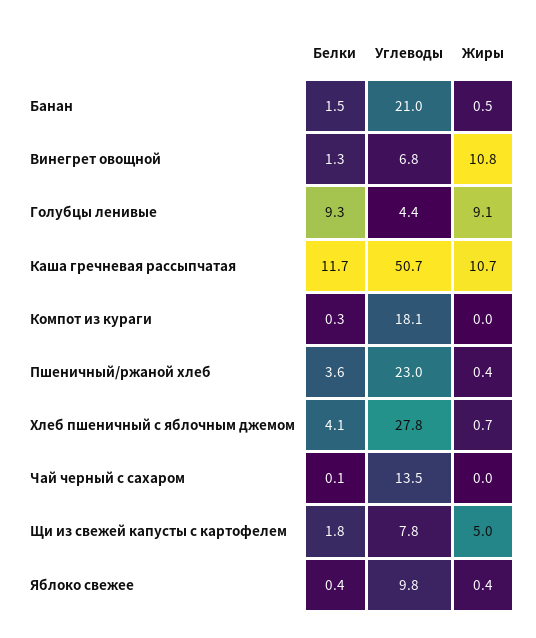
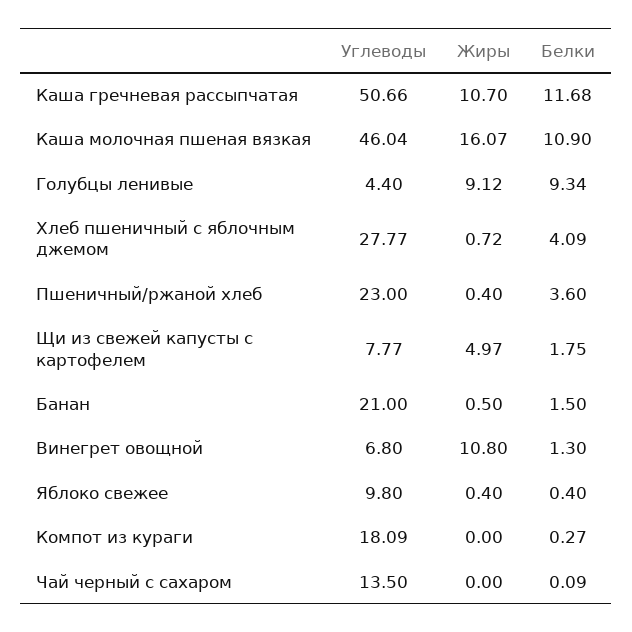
  {
    "Белки": {
      "Банан": 1.5,
      "Винегрет овощной": 1.3,
      "Голубцы ленивые": 9.34,
      "Каша гречневая рассыпчатая": 11.68,
      "Компот из кураги": 0.27,
      "Пшеничный/ржаной хлеб": 3.6,
      "Хлеб пшеничный с яблочным джемом": 4.09,
      "Чай черный с сахаром": 0.09,
      "Щи из свежей капусты с картофелем": 1.75,
-     "Яблоко свежее": 0.4
+     "Яблоко свежее": 0.4,
+     "Каша молочная пшеная вязкая": 10.9
    },
    "Углеводы": {
      "Банан": 21,
      "Винегрет овощной": 6.8,
      "Голубцы ленивые": 4.4,
      "Каша гречневая рассыпчатая": 50.66,
      "Компот из кураги": 18.09,
      "Пшеничный/ржаной хлеб": 23,
      "Хлеб пшеничный с яблочным джемом": 27.77,
      "Чай черный с сахаром": 13.5,
      "Щи из свежей капусты с картофелем": 7.77,
-     "Яблоко свежее": 9.8
+     "Яблоко свежее": 9.8,
+     "Каша молочная пшеная вязкая": 46.04
    },
    "Жиры": {
      "Банан": 0.5,
      "Винегрет овощной": 10.8,
      "Голубцы ленивые": 9.12,
      "Каша гречневая рассыпчатая": 10.7,
      "Компот из кураги": 0,
      "Пшеничный/ржаной хлеб": 0.4,
      "Хлеб пшеничный с яблочным джемом": 0.72,
      "Чай черный с сахаром": 0,
      "Щи из свежей капусты с картофелем": 4.97,
-     "Яблоко свежее": 0.4
+     "Яблоко свежее": 0.4,
+     "Каша молочная пшеная вязкая": 16.07
    }
  }

